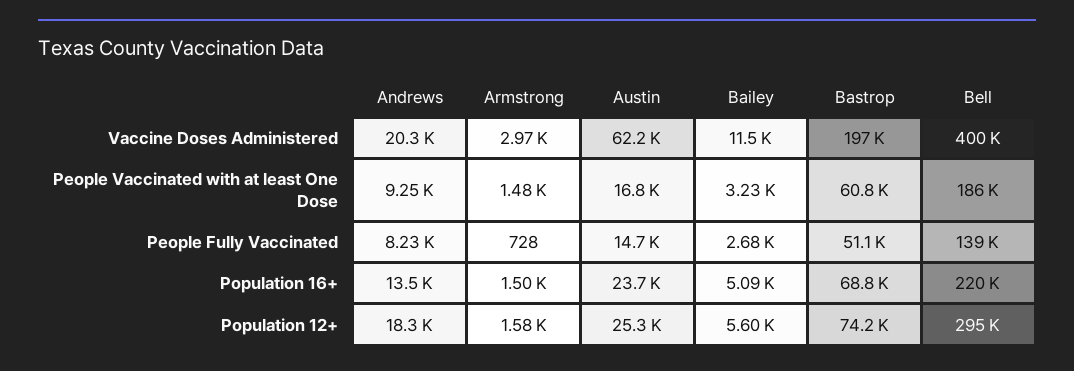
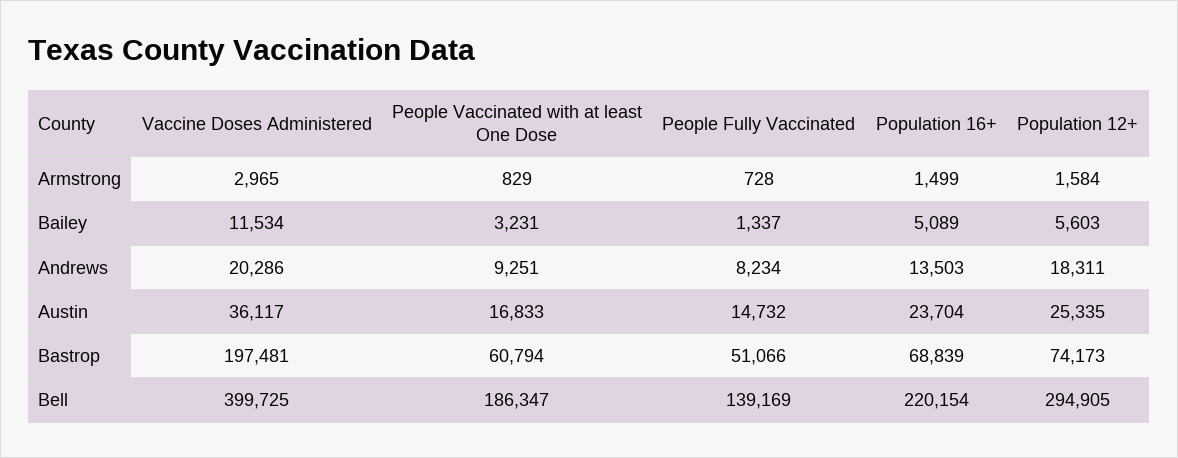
  {
    "Andrews": {
      "Vaccine Doses Administered": 20286,
      "People Vaccinated with at least One Dose": 9251,
      "People Fully Vaccinated": 8234,
      "Population 16+": 13503,
      "Population 12+": 18311
    },
    "Armstrong": {
      "Vaccine Doses Administered": 2965,
-     "People Vaccinated with at least One Dose": 1480,
+     "People Vaccinated with at least One Dose": 829,
      "People Fully Vaccinated": 728,
      "Population 16+": 1499,
      "Population 12+": 1584
    },
    "Austin": {
-     "Vaccine Doses Administered": 62200,
+     "Vaccine Doses Administered": 36117,
      "People Vaccinated with at least One Dose": 16833,
      "People Fully Vaccinated": 14732,
      "Population 16+": 23704,
      "Population 12+": 25335
    },
    "Bailey": {
      "Vaccine Doses Administered": 11534,
      "People Vaccinated with at least One Dose": 3231,
-     "People Fully Vaccinated": 2680,
+     "People Fully Vaccinated": 1337,
      "Population 16+": 5089,
      "Population 12+": 5603
    },
    "Bastrop": {
      "Vaccine Doses Administered": 197481,
      "People Vaccinated with at least One Dose": 60794,
      "People Fully Vaccinated": 51066,
      "Population 16+": 68839,
      "Population 12+": 74173
    },
    "Bell": {
      "Vaccine Doses Administered": 399725,
      "People Vaccinated with at least One Dose": 186347,
      "People Fully Vaccinated": 139169,
      "Population 16+": 220154,
      "Population 12+": 294905
    }
  }

